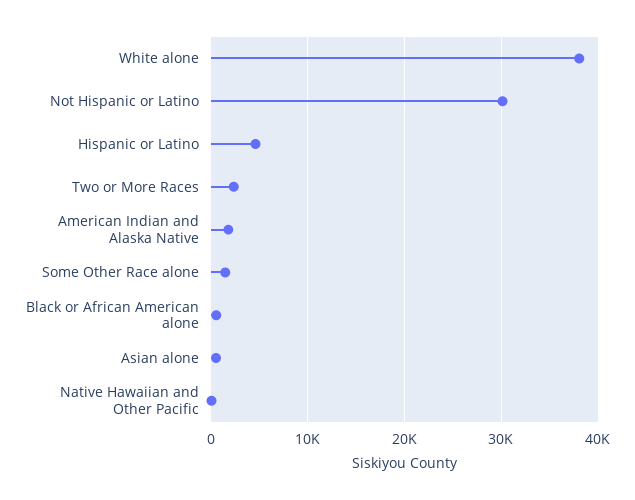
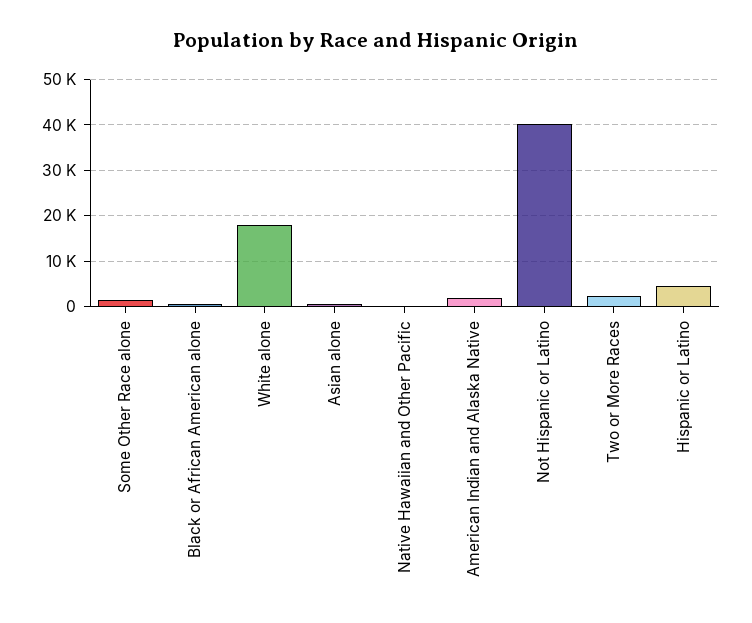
  {
-   "White alone": 38000,
+   "White alone": 18000,
-   "Not Hispanic or Latino": 30000,
+   "Not Hispanic or Latino": 40000,
    "Hispanic or Latino": 5000,
    "Two or More Races": 2000,
    "American Indian and Alaska Native": 2000,
    "Some Other Race alone": 1000,
    "Black or African American alone": 1000,
    "Asian alone": 1000,
    "Native Hawaiian and Other Pacific": 0
  }

